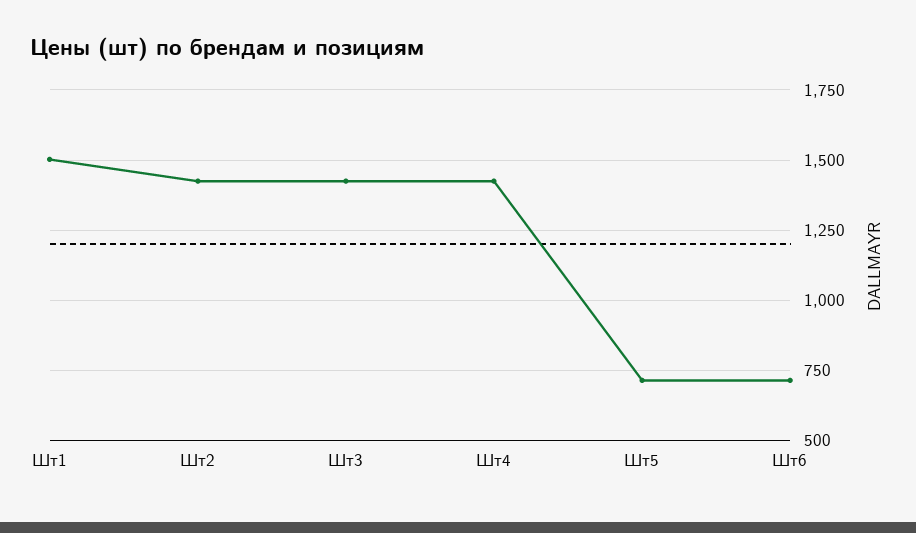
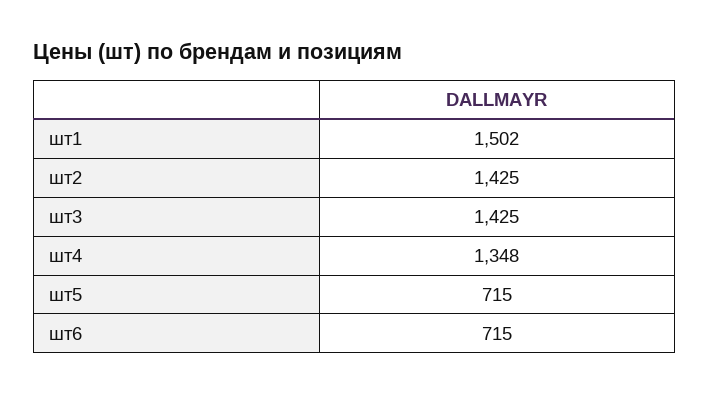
  {
    "Шт1": 1502,
    "Шт2": 1425,
    "Шт3": 1425,
-   "Шт4": 1425,
+   "Шт4": 1348,
    "Шт5": 715,
    "Шт6": 715
  }

